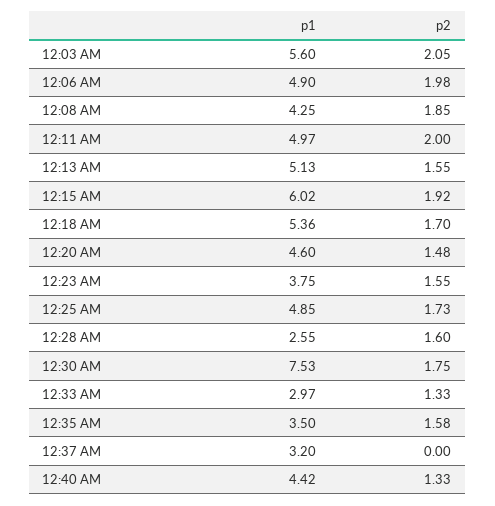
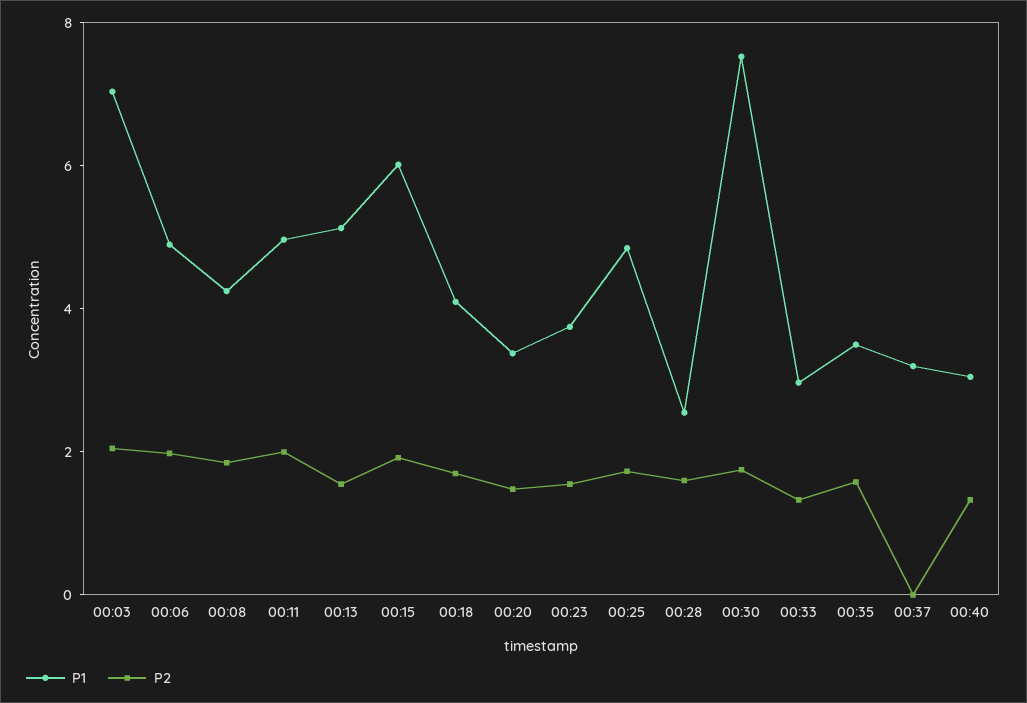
  {
    "p1": {
-     "12:03 AM": 5.6,
+     "12:03 AM": 7,
      "12:06 AM": 4.9,
      "12:08 AM": 4.25,
      "12:11 AM": 4.97,
      "12:13 AM": 5.13,
      "12:15 AM": 6.02,
-     "12:18 AM": 5.36,
+     "12:18 AM": 4,
-     "12:20 AM": 4.6,
+     "12:20 AM": 3.5,
      "12:23 AM": 3.75,
      "12:25 AM": 4.85,
      "12:28 AM": 2.55,
      "12:30 AM": 7.53,
      "12:33 AM": 2.97,
      "12:35 AM": 3.5,
      "12:37 AM": 3.2,
-     "12:40 AM": 4.42
+     "12:40 AM": 3
    },
    "p2": {
      "12:03 AM": 2.05,
      "12:06 AM": 1.98,
      "12:08 AM": 1.85,
      "12:11 AM": 2,
      "12:13 AM": 1.55,
      "12:15 AM": 1.92,
      "12:18 AM": 1.7,
      "12:20 AM": 1.48,
      "12:23 AM": 1.55,
      "12:25 AM": 1.73,
      "12:28 AM": 1.6,
      "12:30 AM": 1.75,
      "12:33 AM": 1.33,
      "12:35 AM": 1.58,
      "12:37 AM": 0,
      "12:40 AM": 1.33
    }
  }

